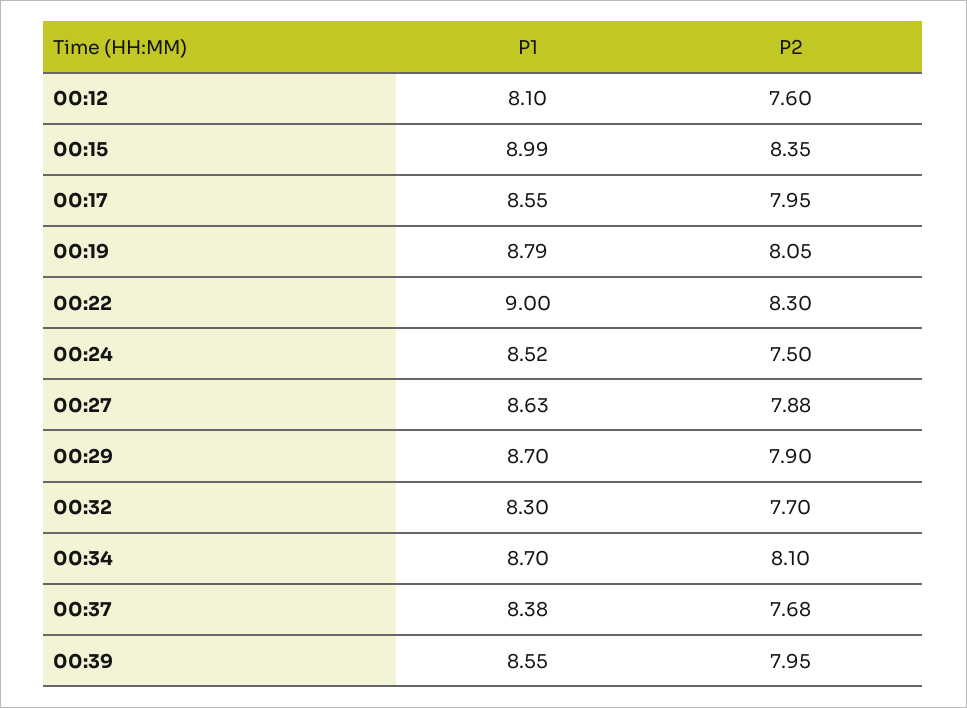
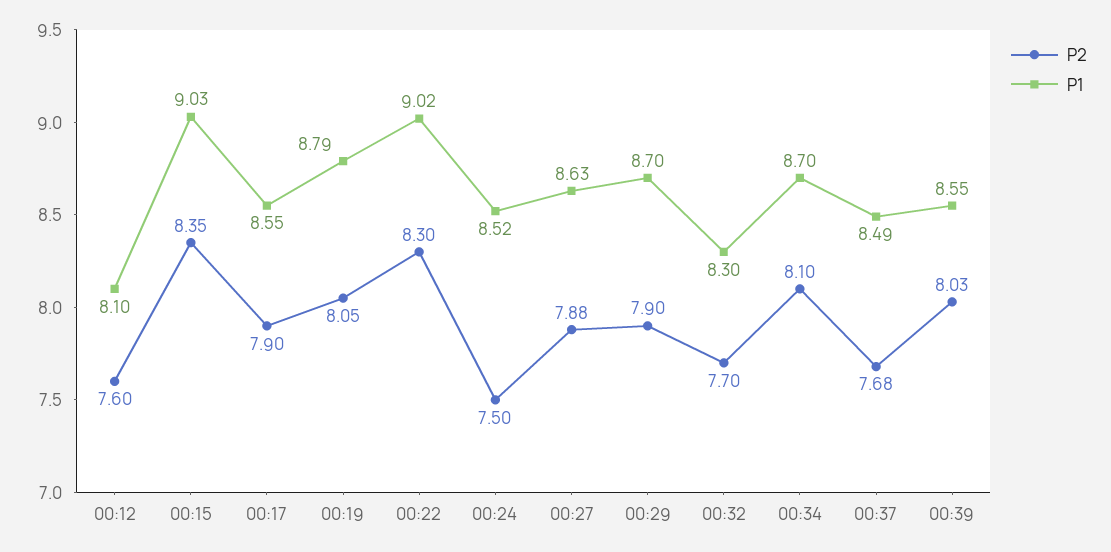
  {
    "P1": {
      "00:12": 8.1,
-     "00:15": 8.99,
+     "00:15": 9.03,
      "00:17": 8.55,
      "00:19": 8.79,
-     "00:22": 9,
+     "00:22": 9.02,
      "00:24": 8.52,
      "00:27": 8.63,
      "00:29": 8.7,
      "00:32": 8.3,
      "00:34": 8.7,
-     "00:37": 8.38,
+     "00:37": 8.49,
      "00:39": 8.55
    },
    "P2": {
      "00:12": 7.6,
      "00:15": 8.35,
-     "00:17": 7.95,
+     "00:17": 7.9,
      "00:19": 8.05,
      "00:22": 8.3,
      "00:24": 7.5,
      "00:27": 7.88,
      "00:29": 7.9,
      "00:32": 7.7,
      "00:34": 8.1,
      "00:37": 7.68,
-     "00:39": 7.95
+     "00:39": 8.03
    }
  }

